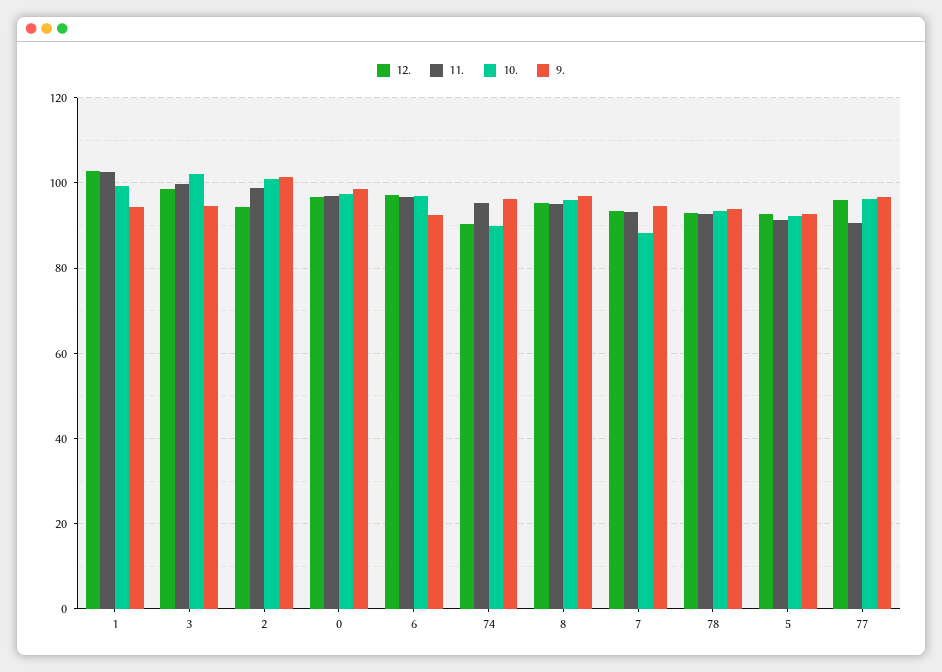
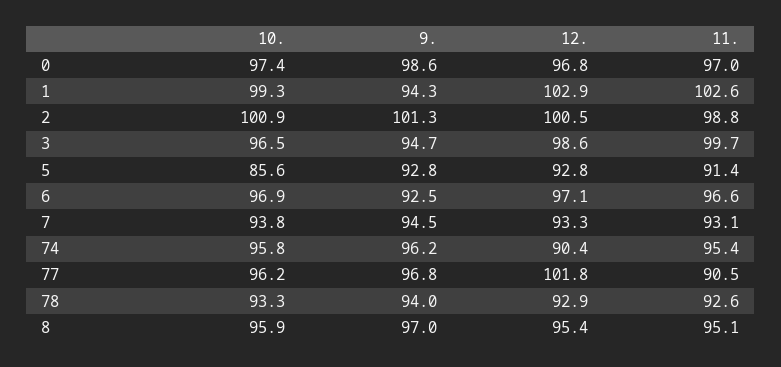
  {
    "12.": {
      "1": 102.9,
      "3": 98.6,
-     "2": 94,
+     "2": 100.5,
      "0": 96.8,
      "6": 97.1,
      "74": 90.4,
      "8": 95.4,
      "7": 93.3,
      "78": 92.9,
      "5": 92.8,
-     "77": 96
+     "77": 101.8
    },
    "11.": {
      "1": 102.6,
      "3": 99.7,
      "2": 98.8,
      "0": 97,
      "6": 96.6,
      "74": 95.4,
      "8": 95.1,
      "7": 93.1,
      "78": 92.6,
      "5": 91.4,
      "77": 90.5
    },
    "10.": {
      "1": 99.3,
-     "3": 102,
+     "3": 96.5,
      "2": 100.9,
      "0": 97.4,
      "6": 96.9,
-     "74": 90,
+     "74": 95.8,
      "8": 95.9,
-     "7": 88,
+     "7": 93.8,
      "78": 93.3,
-     "5": 92,
+     "5": 85.6,
      "77": 96.2
    },
    "9.": {
      "1": 94.3,
      "3": 94.7,
      "2": 101.3,
      "0": 98.6,
      "6": 92.5,
      "74": 96.2,
      "8": 97,
      "7": 94.5,
      "78": 94,
      "5": 92.8,
      "77": 96.8
    }
  }

